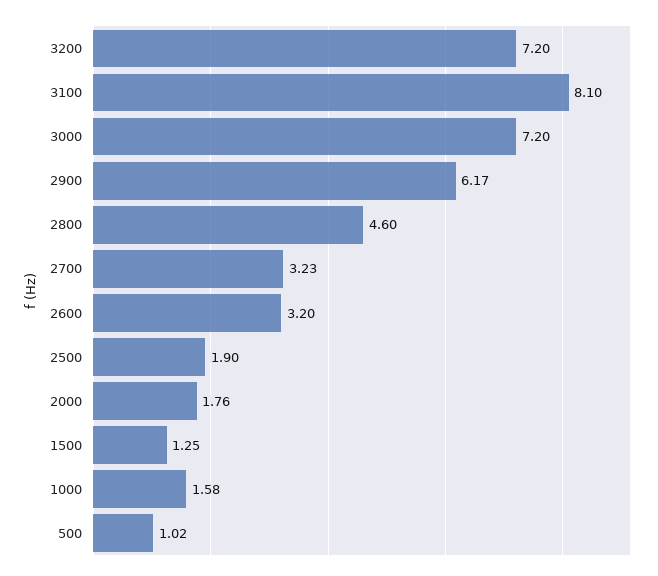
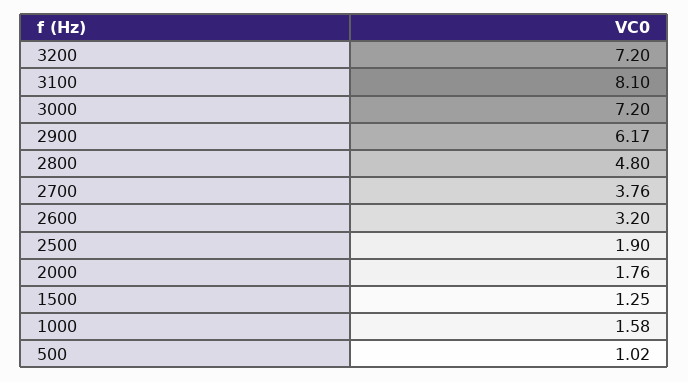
  {
    "3200": 7.2,
    "3100": 8.1,
    "3000": 7.2,
    "2900": 6.17,
-   "2800": 4.6,
+   "2800": 4.8,
-   "2700": 3.23,
+   "2700": 3.76,
    "2600": 3.2,
    "2500": 1.9,
    "2000": 1.76,
    "1500": 1.25,
    "1000": 1.58,
    "500": 1.02
  }

